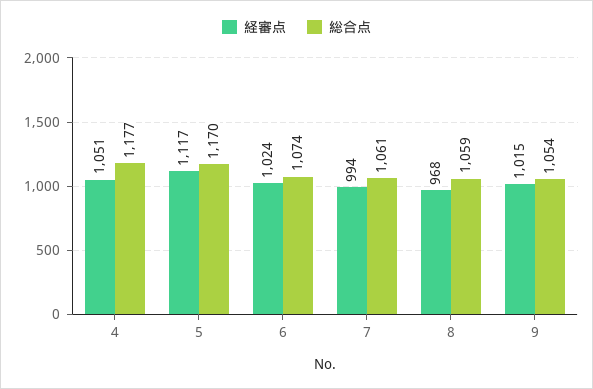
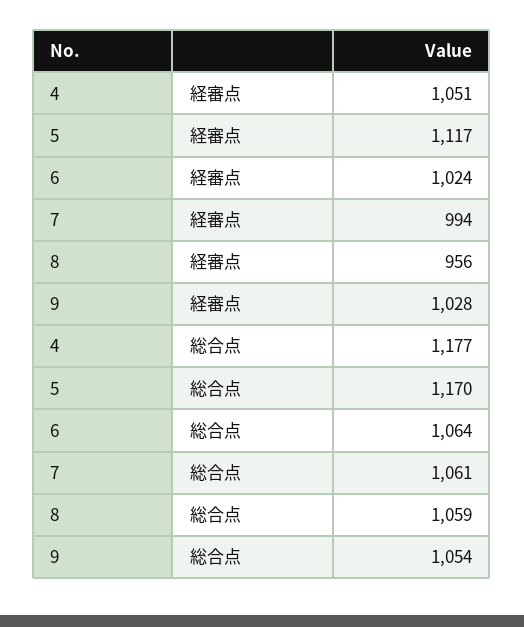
  {
    "経審点": {
      "4": 1051,
      "5": 1117,
      "6": 1024,
      "7": 994,
-     "8": 968,
+     "8": 956,
-     "9": 1015
+     "9": 1028
    },
    "総合点": {
      "4": 1177,
      "5": 1170,
-     "6": 1074,
+     "6": 1064,
      "7": 1061,
      "8": 1059,
      "9": 1054
    }
  }

